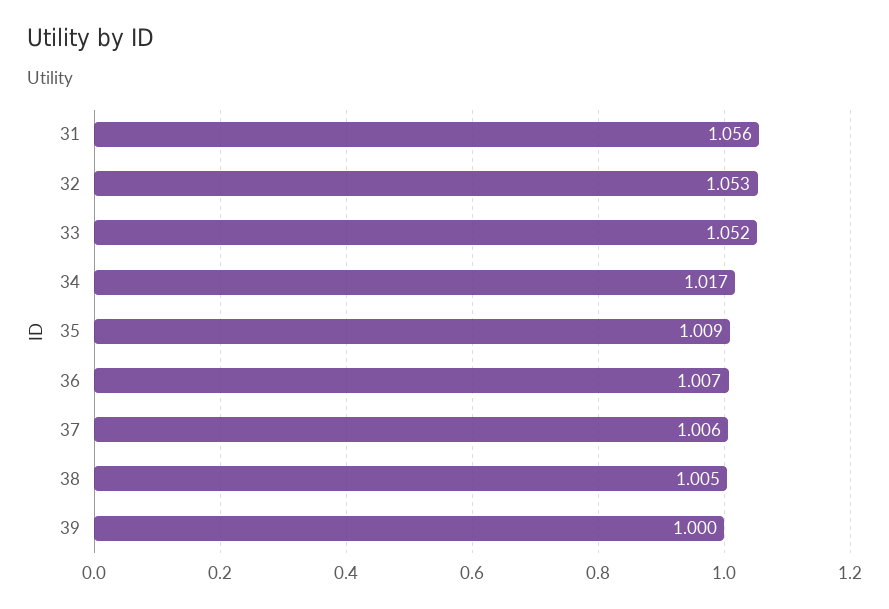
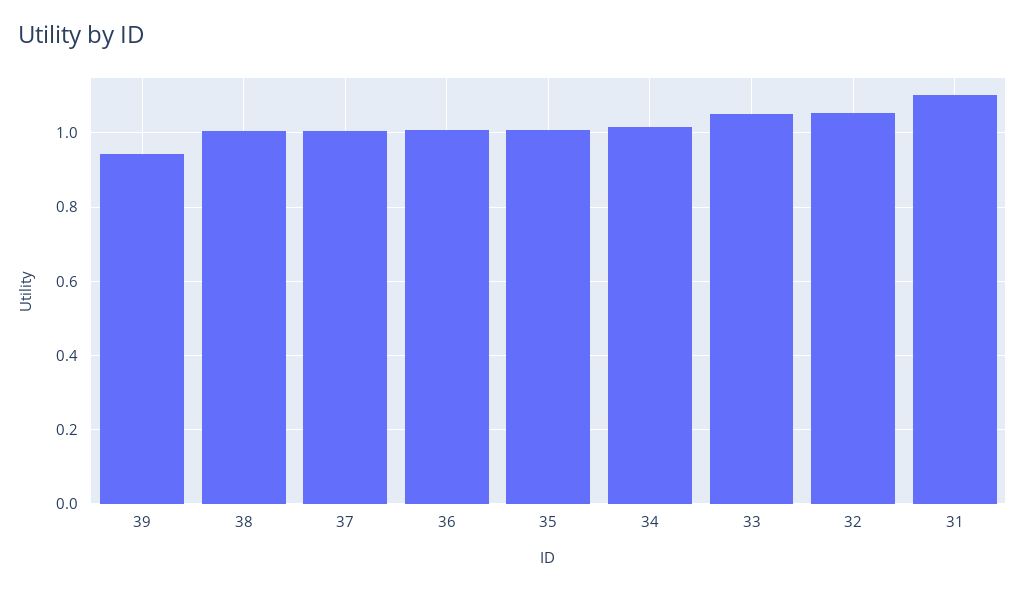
  {
-   "31": 1.056,
+   "31": 1.1,
    "32": 1.053,
    "33": 1.052,
    "34": 1.017,
    "35": 1.009,
    "36": 1.007,
    "37": 1.006,
    "38": 1.005,
-   "39": 1
+   "39": 0.94
  }

